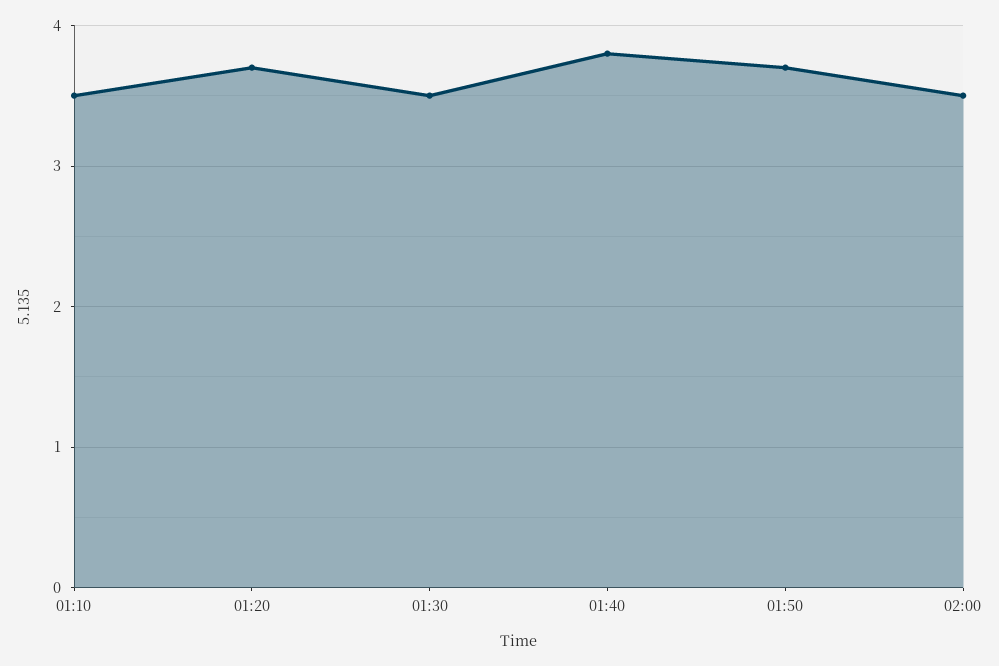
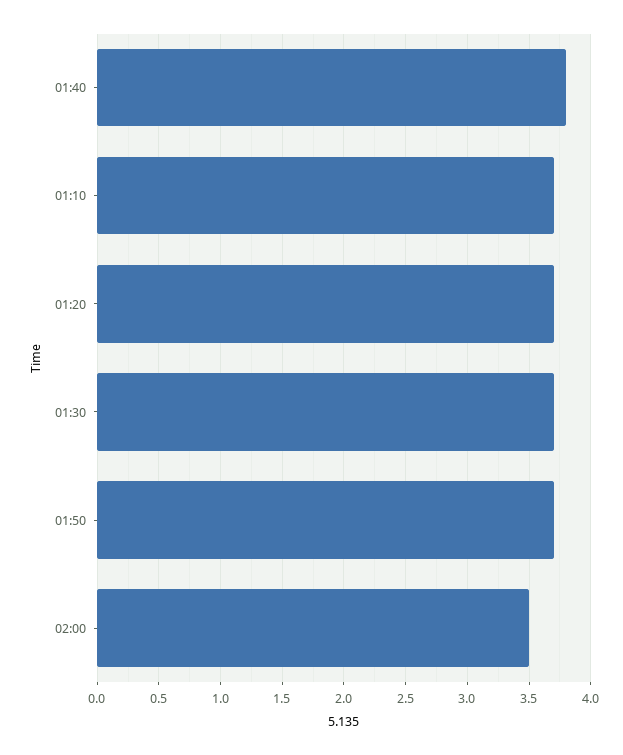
  {
-   "01:10": 3.5,
+   "01:10": 3.7,
    "01:20": 3.7,
-   "01:30": 3.5,
+   "01:30": 3.7,
    "01:40": 3.8,
    "01:50": 3.7,
    "02:00": 3.5
  }

